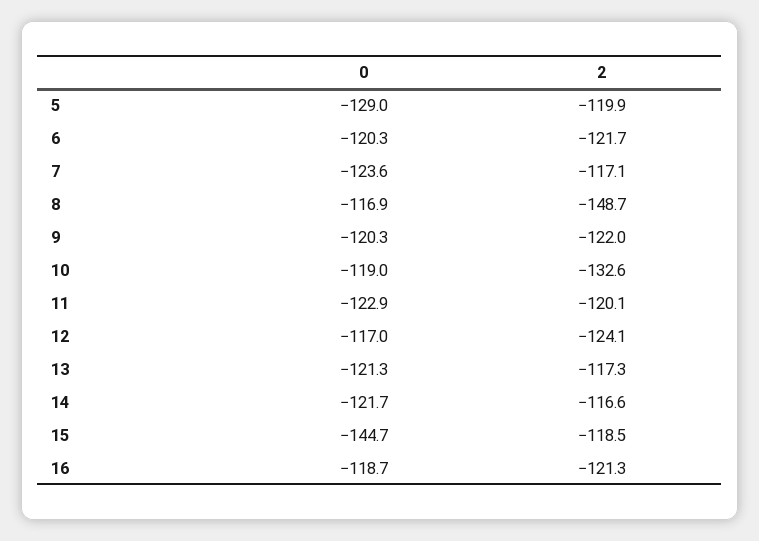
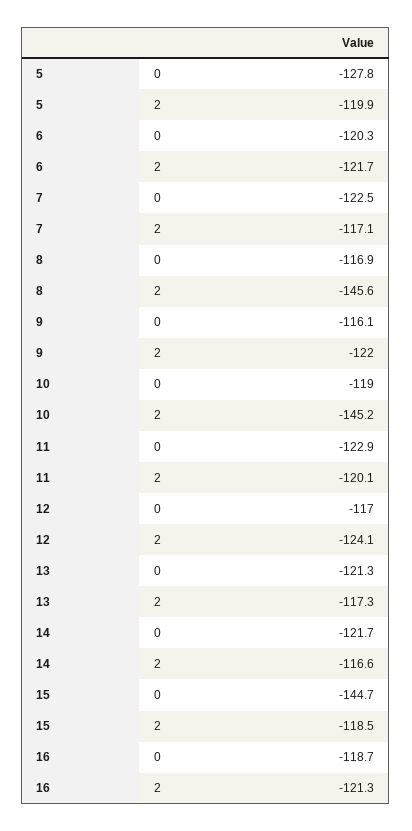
  {
    "0": {
-     "5": -129,
+     "5": -127.8,
      "6": -120.3,
-     "7": -123.6,
+     "7": -122.5,
      "8": -116.9,
-     "9": -120.3,
+     "9": -116.1,
      "10": -119,
      "11": -122.9,
      "12": -117,
      "13": -121.3,
      "14": -121.7,
      "15": -144.7,
      "16": -118.7
    },
    "2": {
      "5": -119.9,
      "6": -121.7,
      "7": -117.1,
-     "8": -148.7,
+     "8": -145.6,
      "9": -122,
-     "10": -132.6,
+     "10": -145.2,
      "11": -120.1,
      "12": -124.1,
      "13": -117.3,
      "14": -116.6,
      "15": -118.5,
      "16": -121.3
    }
  }

